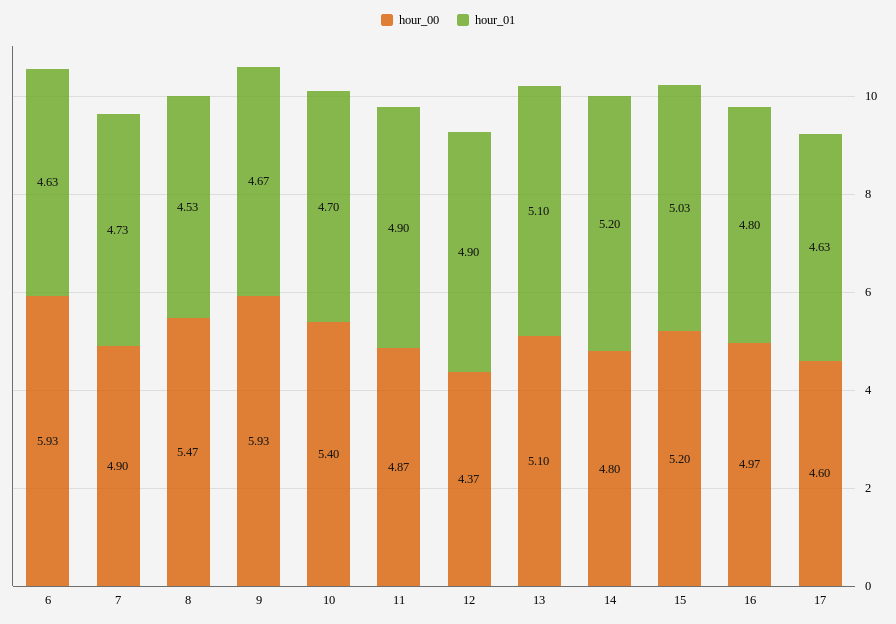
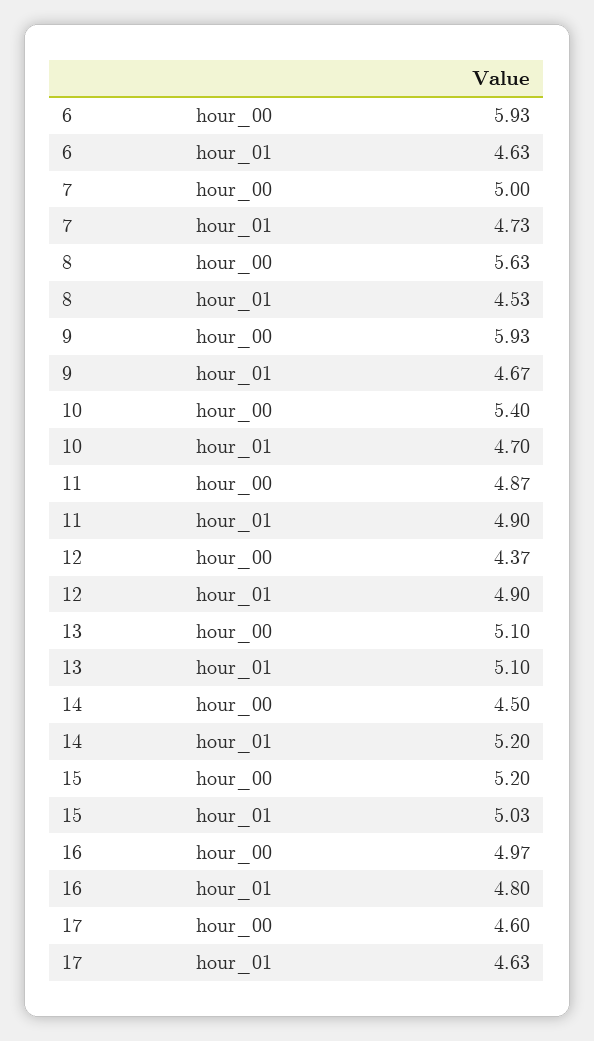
  {
    "hour_00": {
      "6": 5.93,
-     "7": 4.9,
+     "7": 5,
-     "8": 5.47,
+     "8": 5.63,
      "9": 5.93,
      "10": 5.4,
      "11": 4.87,
      "12": 4.37,
      "13": 5.1,
-     "14": 4.8,
+     "14": 4.5,
      "15": 5.2,
      "16": 4.97,
      "17": 4.6
    },
    "hour_01": {
      "6": 4.63,
      "7": 4.73,
      "8": 4.53,
      "9": 4.67,
      "10": 4.7,
      "11": 4.9,
      "12": 4.9,
      "13": 5.1,
      "14": 5.2,
      "15": 5.03,
      "16": 4.8,
      "17": 4.63
    }
  }

